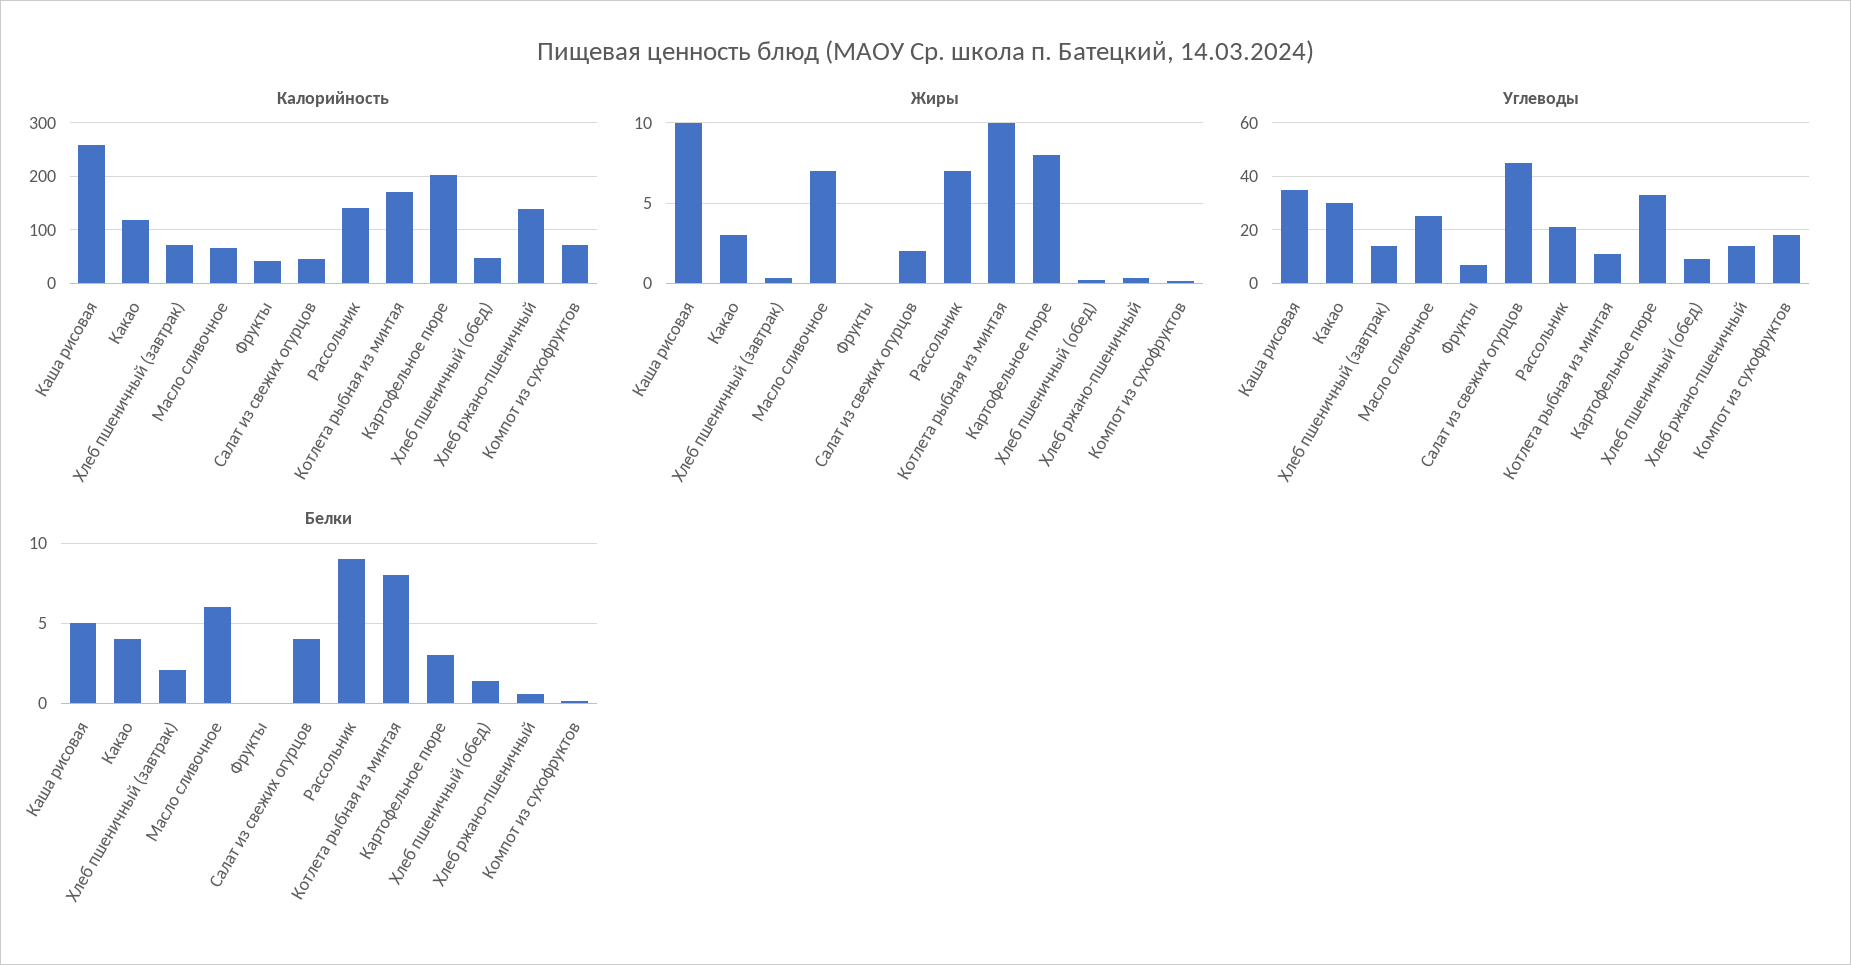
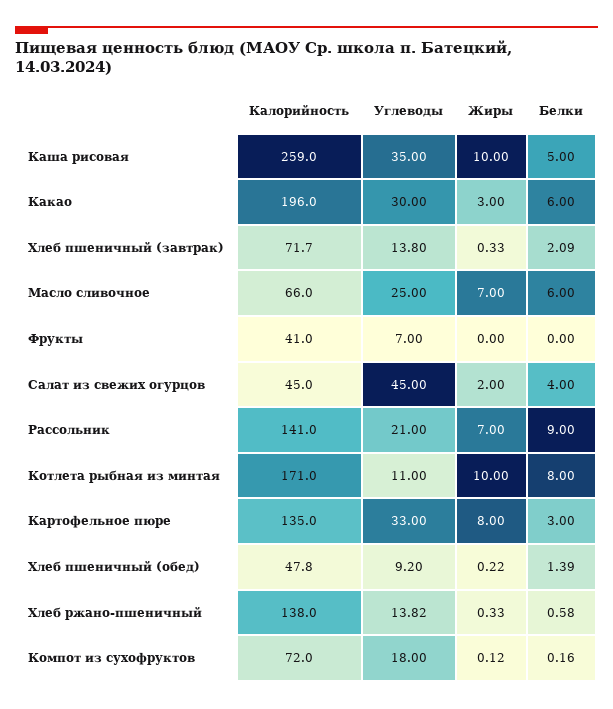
  {
    "Калорийность": {
      "Каша рисовая": 259,
-     "Какао": 120,
+     "Какао": 196,
      "Хлеб пшеничный (завтрак)": 71.7,
      "Масло сливочное": 66,
      "Фрукты": 41,
      "Салат из свежих огурцов": 45,
      "Рассольник": 141,
      "Котлета рыбная из минтая": 171,
-     "Картофельное пюре": 200,
+     "Картофельное пюре": 135,
      "Хлеб пшеничный (обед)": 47.8,
      "Хлеб ржано-пшеничный": 138,
      "Компот из сухофруктов": 72
    },
    "Жиры": {
      "Каша рисовая": 10,
      "Какао": 3,
      "Хлеб пшеничный (завтрак)": 0.33,
      "Масло сливочное": 7,
      "Фрукты": 0,
      "Салат из свежих огурцов": 2,
      "Рассольник": 7,
      "Котлета рыбная из минтая": 10,
      "Картофельное пюре": 8,
      "Хлеб пшеничный (обед)": 0.22,
      "Хлеб ржано-пшеничный": 0.33,
      "Компот из сухофруктов": 0.12
    },
    "Углеводы": {
      "Каша рисовая": 35,
      "Какао": 30,
      "Хлеб пшеничный (завтрак)": 13.8,
      "Масло сливочное": 25,
      "Фрукты": 7,
      "Салат из свежих огурцов": 45,
      "Рассольник": 21,
      "Котлета рыбная из минтая": 11,
      "Картофельное пюре": 33,
      "Хлеб пшеничный (обед)": 9.2,
      "Хлеб ржано-пшеничный": 13.82,
      "Компот из сухофруктов": 18
    },
    "Белки": {
      "Каша рисовая": 5,
-     "Какао": 4,
+     "Какао": 6,
      "Хлеб пшеничный (завтрак)": 2.09,
      "Масло сливочное": 6,
      "Фрукты": 0,
      "Салат из свежих огурцов": 4,
      "Рассольник": 9,
      "Котлета рыбная из минтая": 8,
      "Картофельное пюре": 3,
      "Хлеб пшеничный (обед)": 1.39,
      "Хлеб ржано-пшеничный": 0.58,
      "Компот из сухофруктов": 0.16
    }
  }

